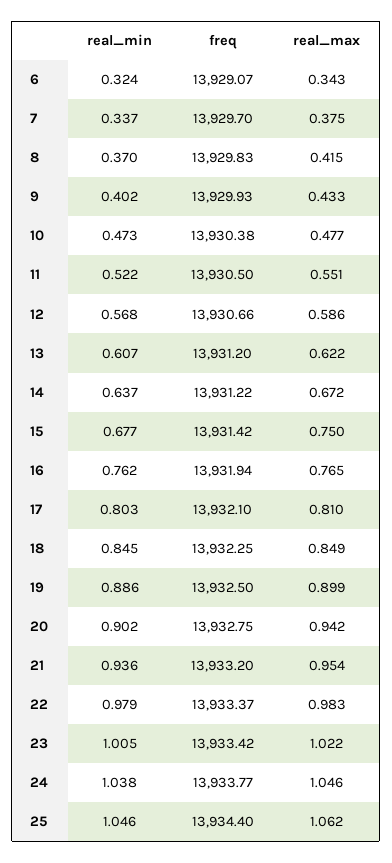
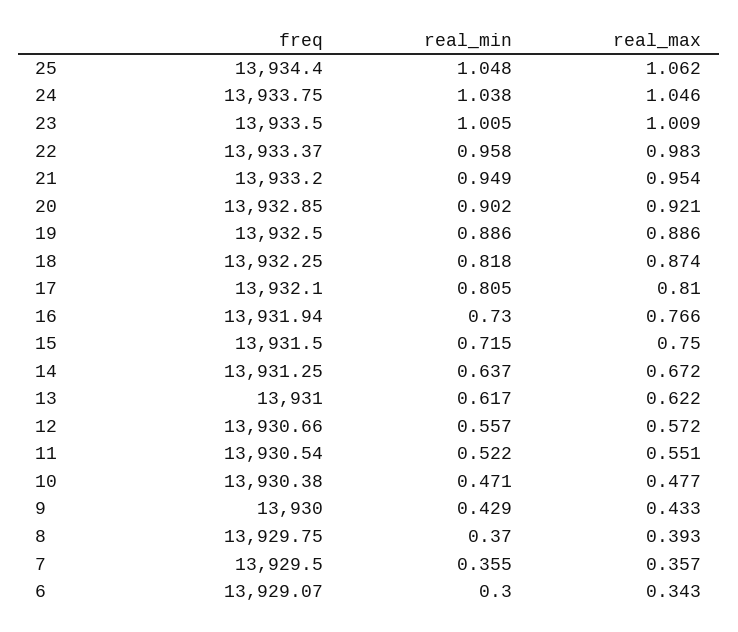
  {
    "real_min": {
-     "6": 0.324,
+     "6": 0.3,
-     "7": 0.337,
+     "7": 0.355,
      "8": 0.37,
-     "9": 0.402,
+     "9": 0.429,
-     "10": 0.473,
+     "10": 0.471,
      "11": 0.522,
-     "12": 0.568,
+     "12": 0.557,
-     "13": 0.607,
+     "13": 0.617,
      "14": 0.637,
-     "15": 0.677,
+     "15": 0.715,
-     "16": 0.762,
+     "16": 0.73,
-     "17": 0.803,
+     "17": 0.805,
-     "18": 0.845,
+     "18": 0.818,
      "19": 0.886,
      "20": 0.902,
-     "21": 0.936,
+     "21": 0.949,
-     "22": 0.979,
+     "22": 0.958,
      "23": 1.005,
      "24": 1.038,
-     "25": 1.046
+     "25": 1.048
    },
    "freq": {
      "6": 13929.07,
-     "7": 13929.7,
+     "7": 13929.5,
-     "8": 13929.83,
+     "8": 13929.75,
-     "9": 13929.93,
+     "9": 13930,
      "10": 13930.38,
-     "11": 13930.5,
+     "11": 13930.54,
      "12": 13930.66,
-     "13": 13931.2,
+     "13": 13931,
-     "14": 13931.22,
+     "14": 13931.25,
-     "15": 13931.42,
+     "15": 13931.5,
      "16": 13931.94,
      "17": 13932.1,
      "18": 13932.25,
      "19": 13932.5,
-     "20": 13932.75,
+     "20": 13932.85,
      "21": 13933.2,
      "22": 13933.37,
-     "23": 13933.42,
+     "23": 13933.5,
-     "24": 13933.77,
+     "24": 13933.75,
      "25": 13934.4
    },
    "real_max": {
      "6": 0.343,
-     "7": 0.375,
+     "7": 0.357,
-     "8": 0.415,
+     "8": 0.393,
      "9": 0.433,
      "10": 0.477,
      "11": 0.551,
-     "12": 0.586,
+     "12": 0.572,
      "13": 0.622,
      "14": 0.672,
      "15": 0.75,
-     "16": 0.765,
+     "16": 0.766,
      "17": 0.81,
-     "18": 0.849,
+     "18": 0.874,
-     "19": 0.899,
+     "19": 0.886,
-     "20": 0.942,
+     "20": 0.921,
      "21": 0.954,
      "22": 0.983,
-     "23": 1.022,
+     "23": 1.009,
      "24": 1.046,
      "25": 1.062
    }
  }

